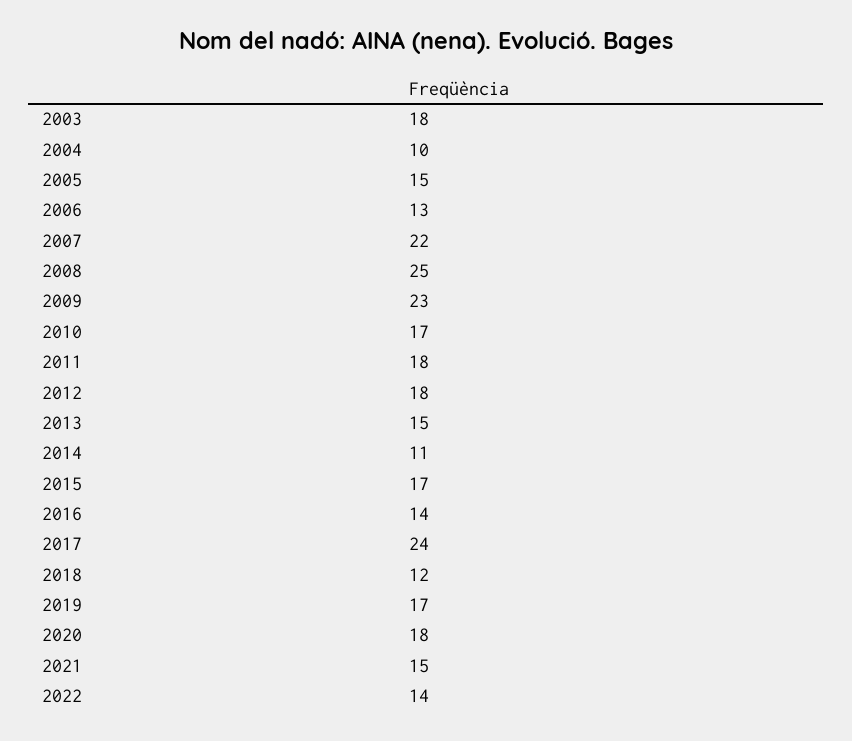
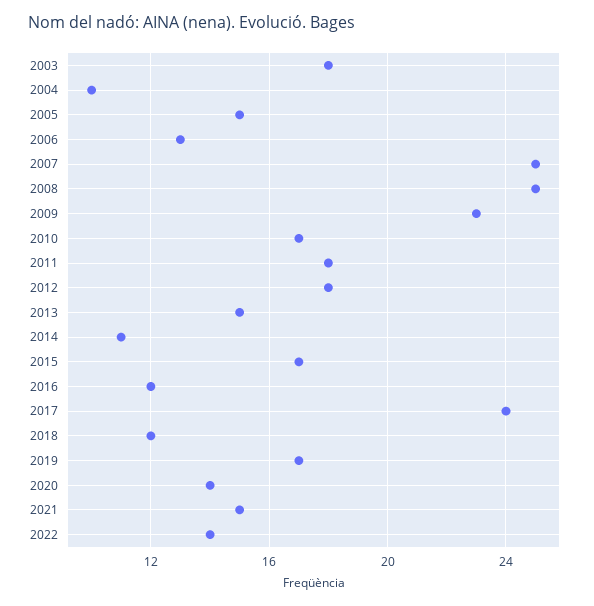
  {
    "2003": 18,
    "2004": 10,
    "2005": 15,
    "2006": 13,
-   "2007": 22,
+   "2007": 25,
    "2008": 25,
    "2009": 23,
    "2010": 17,
    "2011": 18,
    "2012": 18,
    "2013": 15,
    "2014": 11,
    "2015": 17,
-   "2016": 14,
+   "2016": 12,
    "2017": 24,
    "2018": 12,
    "2019": 17,
-   "2020": 18,
+   "2020": 14,
    "2021": 15,
    "2022": 14
  }

